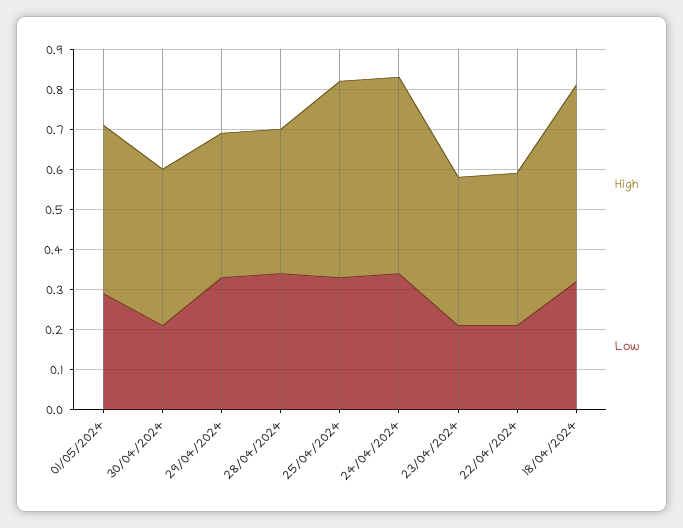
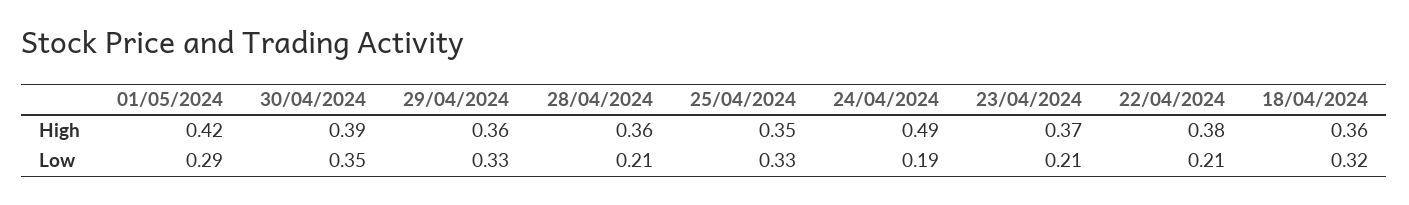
  {
    "High": {
      "01/05/2024": 0.42,
      "30/04/2024": 0.39,
      "29/04/2024": 0.36,
      "28/04/2024": 0.36,
-     "25/04/2024": 0.5,
+     "25/04/2024": 0.35,
      "24/04/2024": 0.49,
      "23/04/2024": 0.37,
      "22/04/2024": 0.38,
-     "18/04/2024": 0.5
+     "18/04/2024": 0.36
    },
    "Low": {
      "01/05/2024": 0.29,
-     "30/04/2024": 0.2,
+     "30/04/2024": 0.35,
      "29/04/2024": 0.33,
-     "28/04/2024": 0.35,
+     "28/04/2024": 0.21,
      "25/04/2024": 0.33,
-     "24/04/2024": 0.35,
+     "24/04/2024": 0.19,
      "23/04/2024": 0.21,
      "22/04/2024": 0.21,
      "18/04/2024": 0.32
    }
  }

